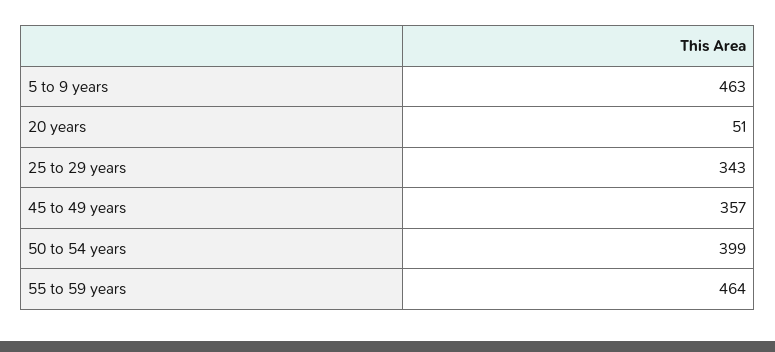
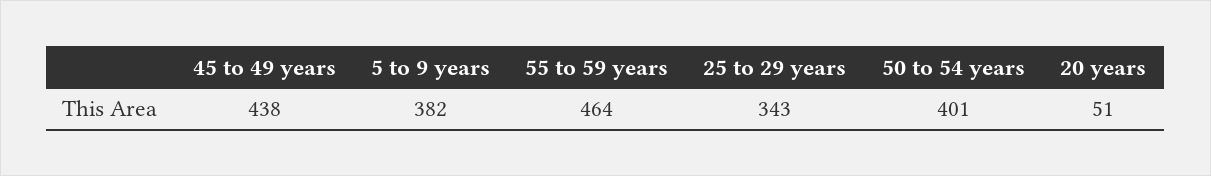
  {
-   "5 to 9 years": 463,
+   "5 to 9 years": 382,
    "20 years": 51,
    "25 to 29 years": 343,
-   "45 to 49 years": 357,
+   "45 to 49 years": 438,
-   "50 to 54 years": 399,
+   "50 to 54 years": 401,
    "55 to 59 years": 464
  }

